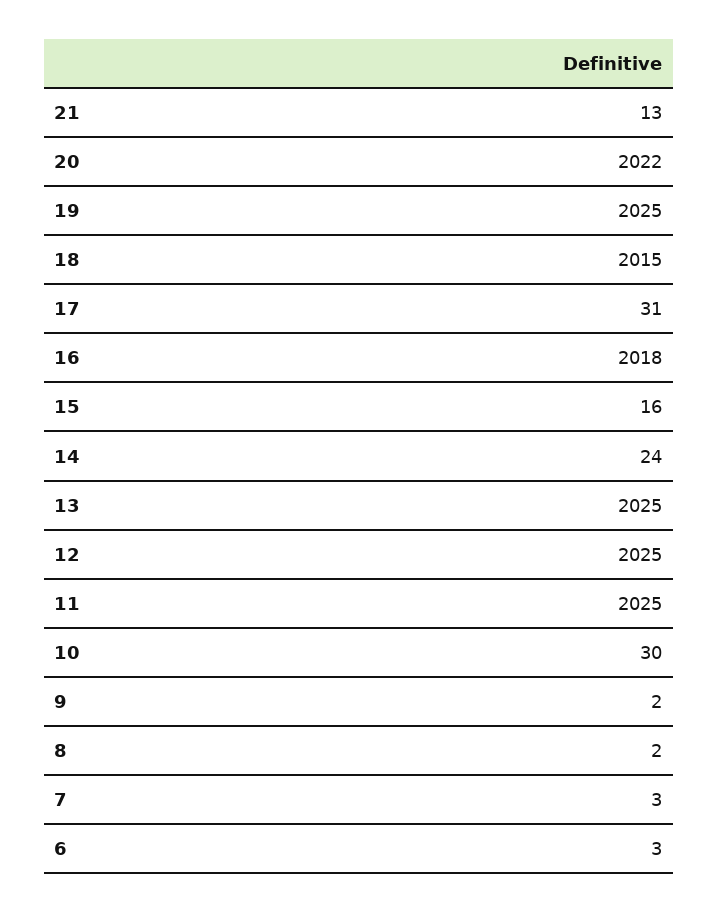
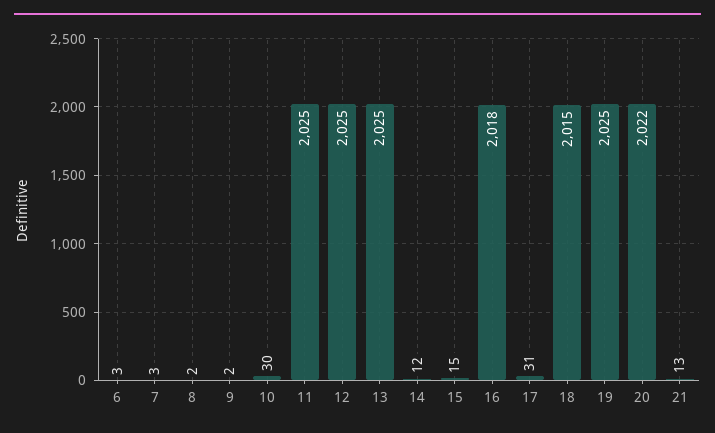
  {
    "21": 13,
    "20": 2022,
    "19": 2025,
    "18": 2015,
    "17": 31,
    "16": 2018,
-   "15": 16,
+   "15": 15,
-   "14": 24,
+   "14": 12,
    "13": 2025,
    "12": 2025,
    "11": 2025,
    "10": 30,
    "9": 2,
    "8": 2,
    "7": 3,
    "6": 3
  }

